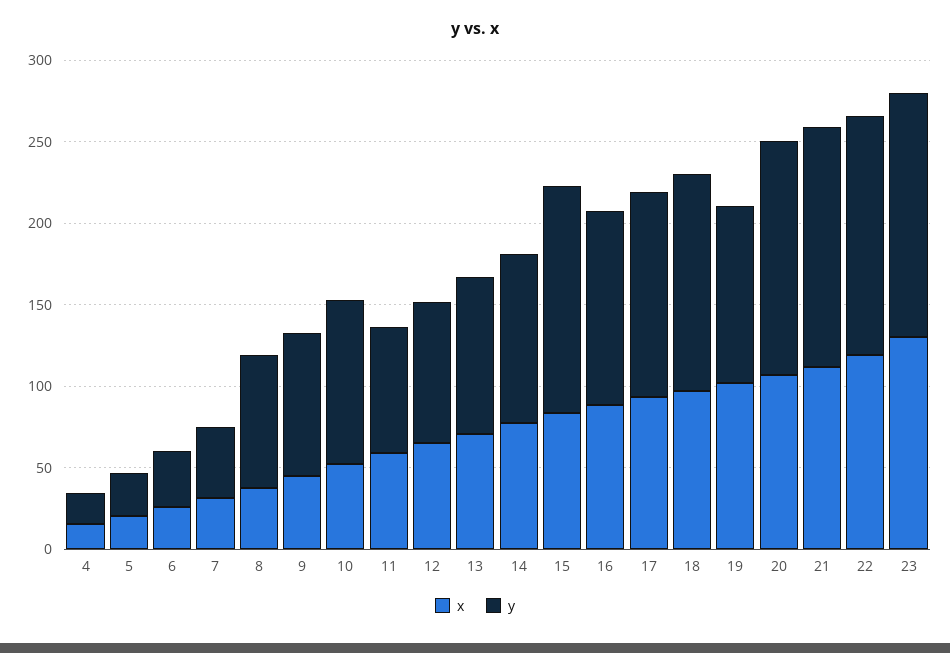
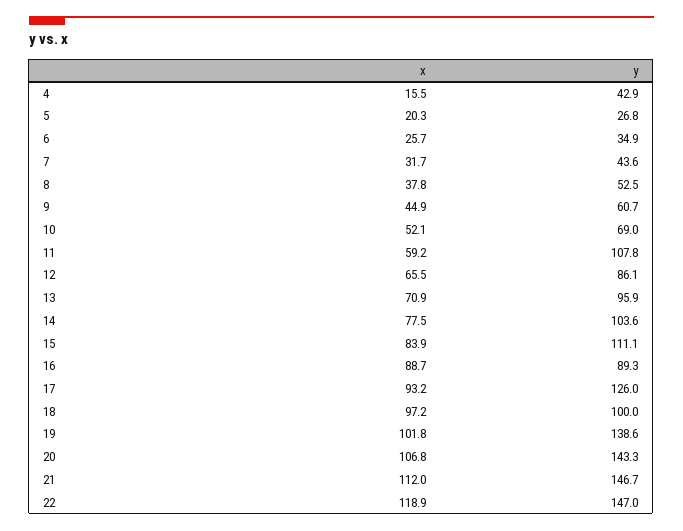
  {
    "x": {
      "4": 15.5,
      "5": 20.3,
      "6": 25.7,
      "7": 31.7,
      "8": 37.8,
      "9": 44.9,
      "10": 52.1,
      "11": 59.2,
      "12": 65.5,
      "13": 70.9,
      "14": 77.5,
      "15": 83.9,
      "16": 88.7,
      "17": 93.2,
      "18": 97.2,
      "19": 101.8,
      "20": 106.8,
      "21": 112,
-     "22": 118.9,
+     "22": 118.9
-     "23": 130
    },
    "y": {
-     "4": 20,
+     "4": 42.9,
      "5": 26.8,
      "6": 34.9,
      "7": 43.6,
-     "8": 80,
+     "8": 52.5,
-     "9": 90,
+     "9": 60.7,
-     "10": 100,
+     "10": 69,
-     "11": 80,
+     "11": 107.8,
      "12": 86.1,
      "13": 95.9,
      "14": 103.6,
-     "15": 140,
+     "15": 111.1,
-     "16": 120,
+     "16": 89.3,
      "17": 126,
-     "18": 130,
+     "18": 100,
-     "19": 110,
+     "19": 138.6,
      "20": 143.3,
      "21": 146.7,
-     "22": 147,
+     "22": 147
-     "23": 150
    }
  }

